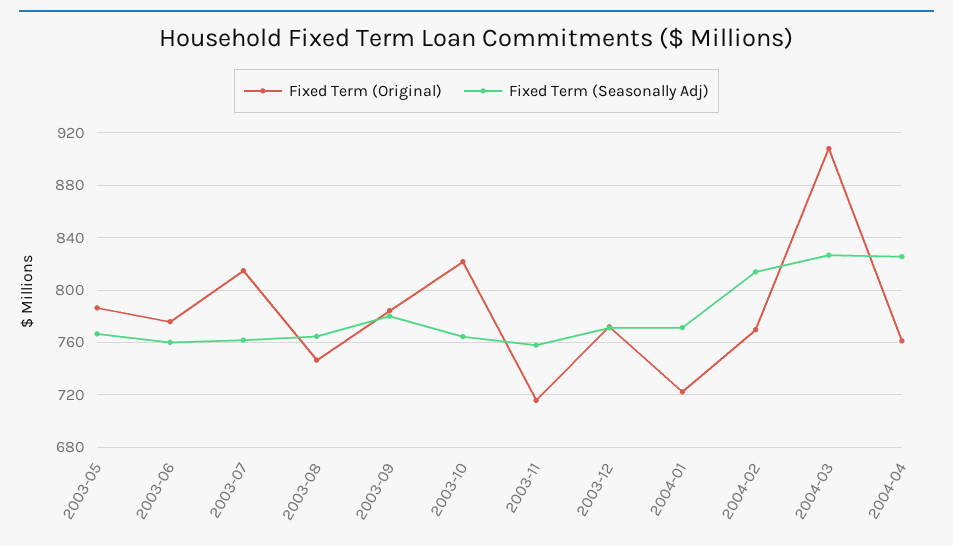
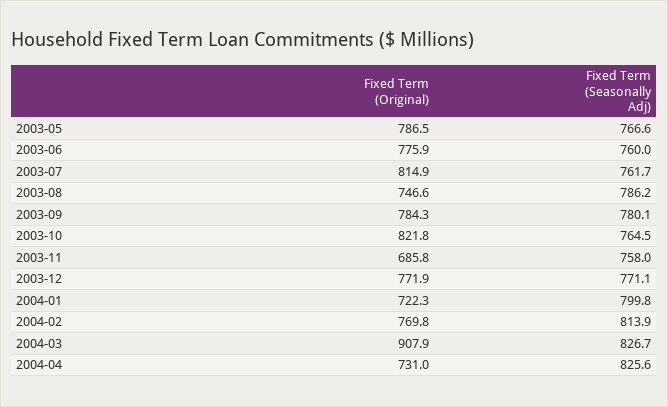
  {
    "Fixed Term (Original)": {
      "2003-05": 786.5,
      "2003-06": 775.9,
      "2003-07": 814.9,
      "2003-08": 746.6,
      "2003-09": 784.3,
      "2003-10": 821.8,
-     "2003-11": 715,
+     "2003-11": 685.8,
      "2003-12": 771.9,
      "2004-01": 722.3,
      "2004-02": 769.8,
      "2004-03": 907.9,
-     "2004-04": 760
+     "2004-04": 731
    },
    "Fixed Term (Seasonally Adj)": {
      "2003-05": 766.6,
      "2003-06": 760,
      "2003-07": 761.7,
-     "2003-08": 765,
+     "2003-08": 786.2,
      "2003-09": 780.1,
      "2003-10": 764.5,
      "2003-11": 758,
      "2003-12": 771.1,
-     "2004-01": 770,
+     "2004-01": 799.8,
      "2004-02": 813.9,
      "2004-03": 826.7,
      "2004-04": 825.6
    }
  }

